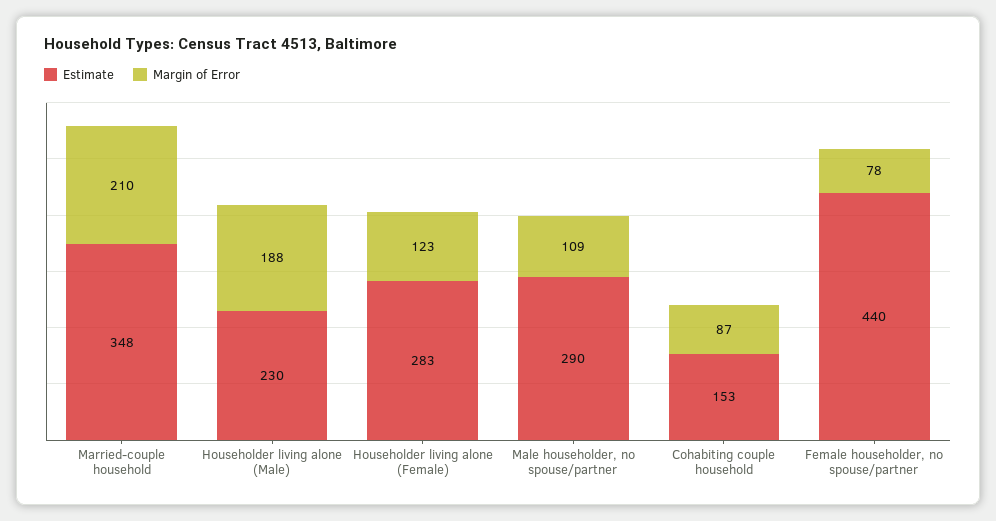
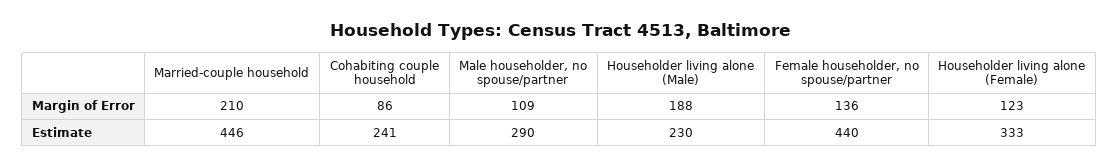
  {
    "Estimate": {
-     "Married-couple household": 348,
+     "Married-couple household": 446,
      "Householder living alone (Male)": 230,
-     "Householder living alone (Female)": 283,
+     "Householder living alone (Female)": 333,
      "Male householder, no spouse/partner": 290,
-     "Cohabiting couple household": 153,
+     "Cohabiting couple household": 241,
      "Female householder, no spouse/partner": 440
    },
    "Margin of Error": {
      "Married-couple household": 210,
      "Householder living alone (Male)": 188,
      "Householder living alone (Female)": 123,
      "Male householder, no spouse/partner": 109,
-     "Cohabiting couple household": 87,
+     "Cohabiting couple household": 86,
-     "Female householder, no spouse/partner": 78
+     "Female householder, no spouse/partner": 136
    }
  }

